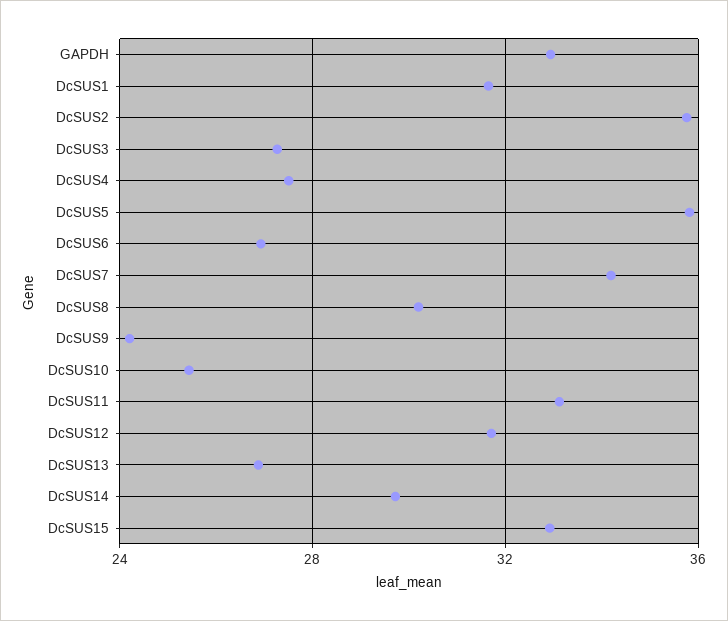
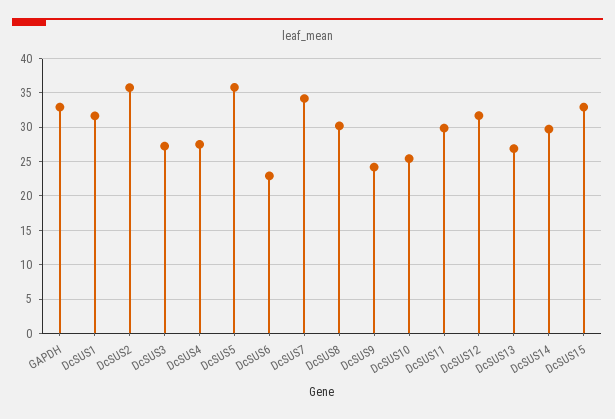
  {
    "GAPDH": 33,
    "DcSUS1": 31.5,
    "DcSUS2": 36,
    "DcSUS3": 27.5,
    "DcSUS4": 27.5,
    "DcSUS5": 36,
-   "DcSUS6": 27,
+   "DcSUS6": 23,
    "DcSUS7": 34,
    "DcSUS8": 30,
    "DcSUS9": 24,
    "DcSUS10": 25.5,
-   "DcSUS11": 33,
+   "DcSUS11": 30,
    "DcSUS12": 31.5,
    "DcSUS13": 27,
    "DcSUS14": 29.5,
    "DcSUS15": 33
  }

